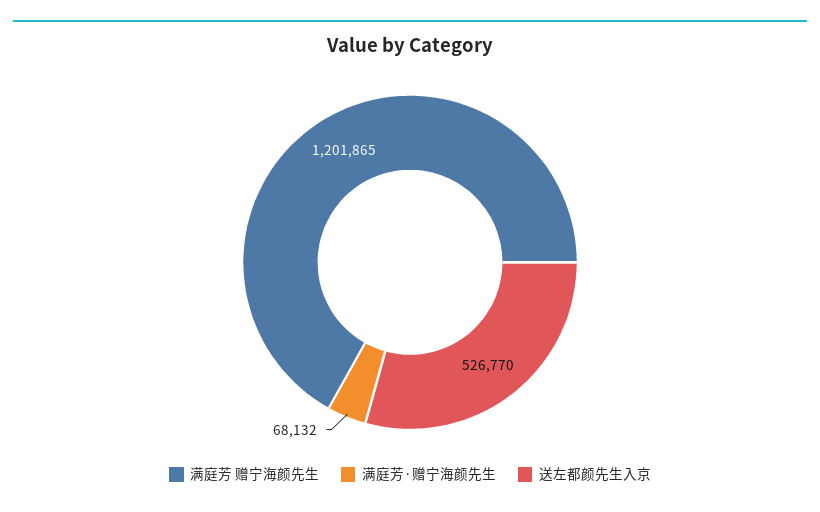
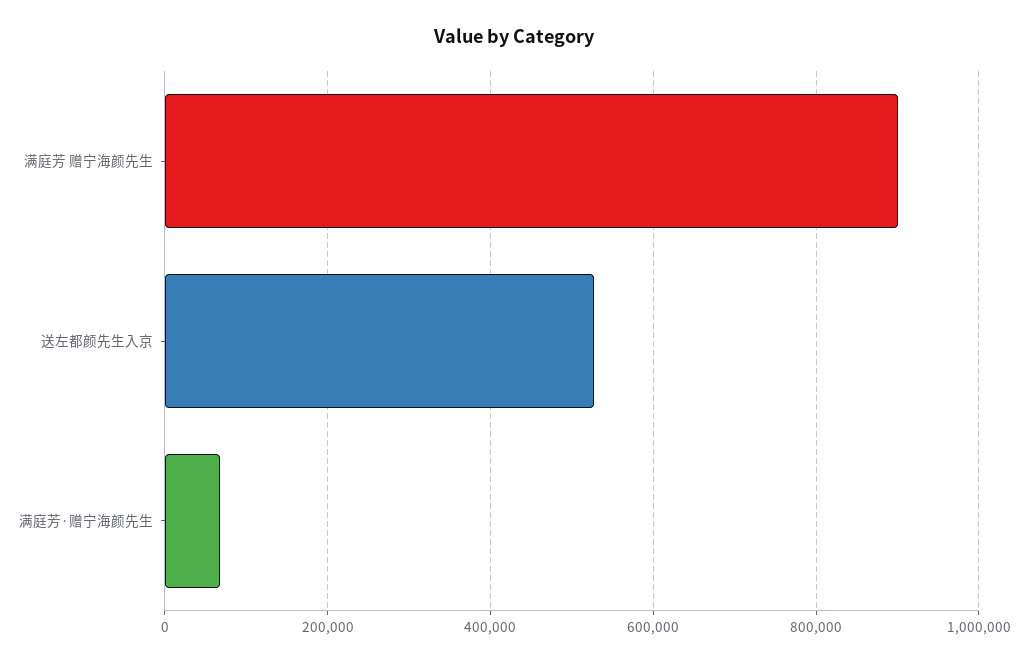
  {
-   "满庭芳 赠宁海颜先生": 1201865,
+   "满庭芳 赠宁海颜先生": 900000,
    "满庭芳·赠宁海颜先生": 68132,
    "送左都颜先生入京": 526770
  }

